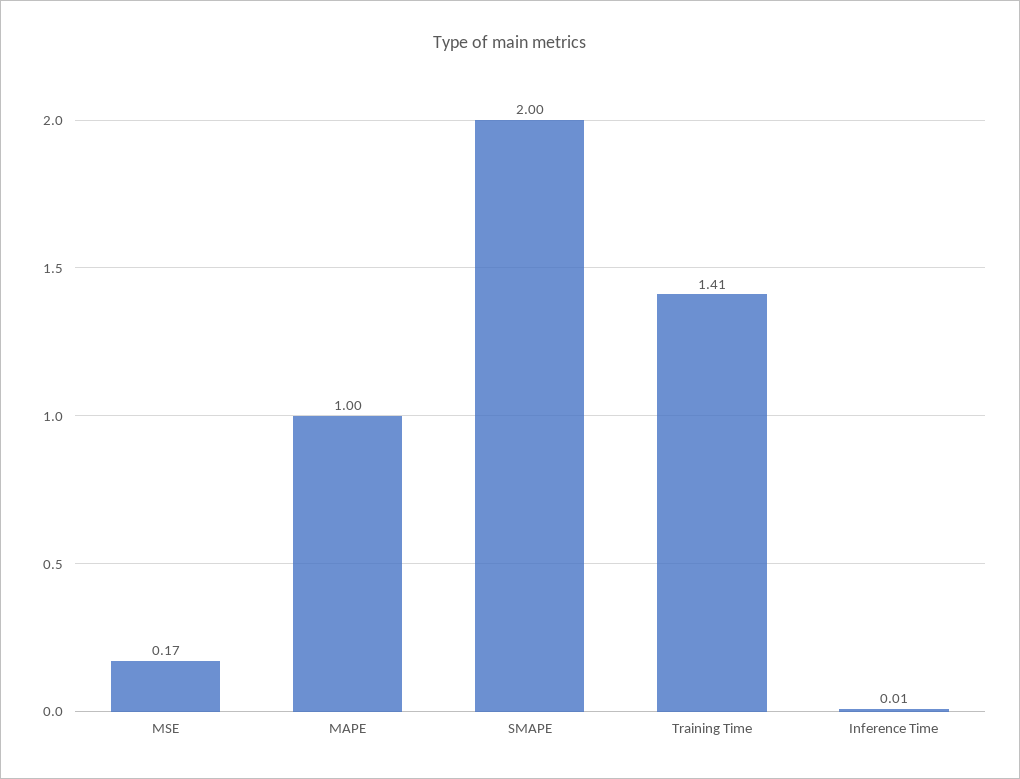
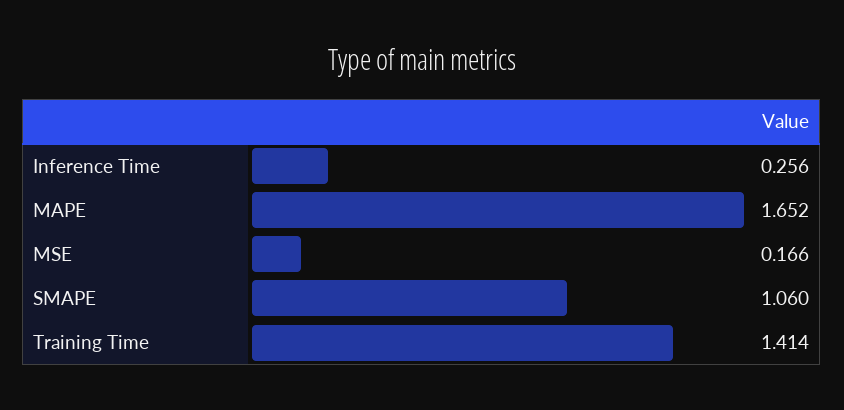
  {
    "MSE": 0.166,
-   "MAPE": 1,
+   "MAPE": 1.652,
-   "SMAPE": 2,
+   "SMAPE": 1.06,
    "Training Time": 1.414,
-   "Inference Time": 0.01
+   "Inference Time": 0.256
  }

